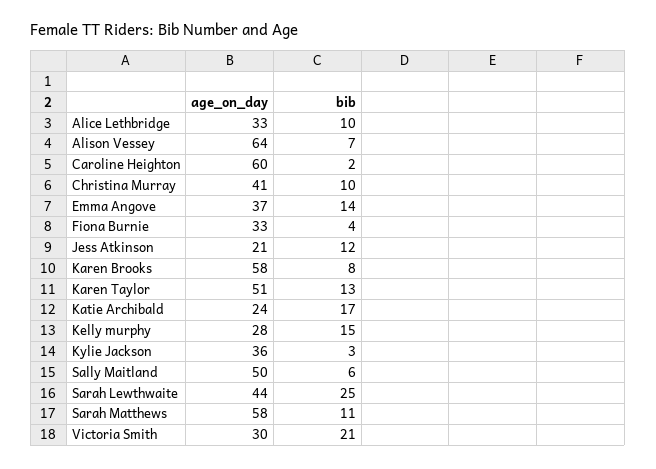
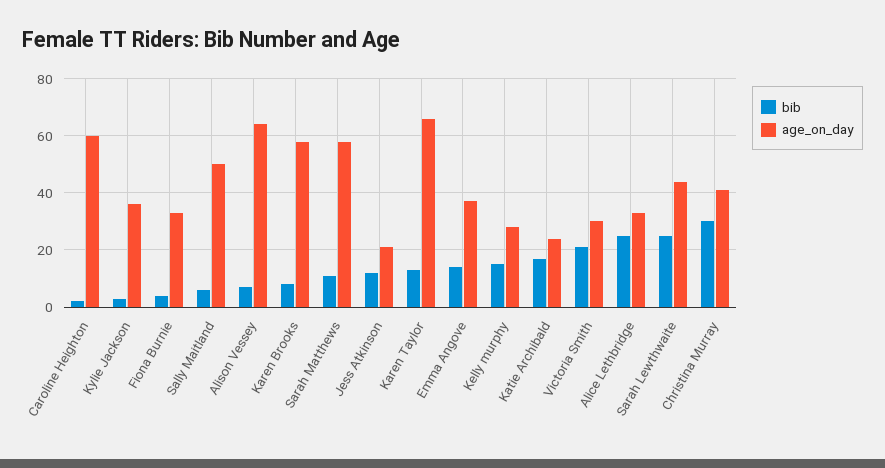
  {
    "age_on_day": {
      "Alice Lethbridge": 33,
      "Alison Vessey": 64,
      "Caroline Heighton": 60,
      "Christina Murray": 41,
      "Emma Angove": 37,
      "Fiona Burnie": 33,
      "Jess Atkinson": 21,
      "Karen Brooks": 58,
-     "Karen Taylor": 51,
+     "Karen Taylor": 65,
      "Katie Archibald": 24,
      "Kelly murphy": 28,
      "Kylie Jackson": 36,
      "Sally Maitland": 50,
      "Sarah Lewthwaite": 44,
      "Sarah Matthews": 58,
      "Victoria Smith": 30
    },
    "bib": {
-     "Alice Lethbridge": 10,
+     "Alice Lethbridge": 25,
      "Alison Vessey": 7,
      "Caroline Heighton": 2,
-     "Christina Murray": 10,
+     "Christina Murray": 30,
      "Emma Angove": 14,
      "Fiona Burnie": 4,
      "Jess Atkinson": 12,
      "Karen Brooks": 8,
      "Karen Taylor": 13,
      "Katie Archibald": 17,
      "Kelly murphy": 15,
      "Kylie Jackson": 3,
      "Sally Maitland": 6,
      "Sarah Lewthwaite": 25,
      "Sarah Matthews": 11,
      "Victoria Smith": 21
    }
  }

